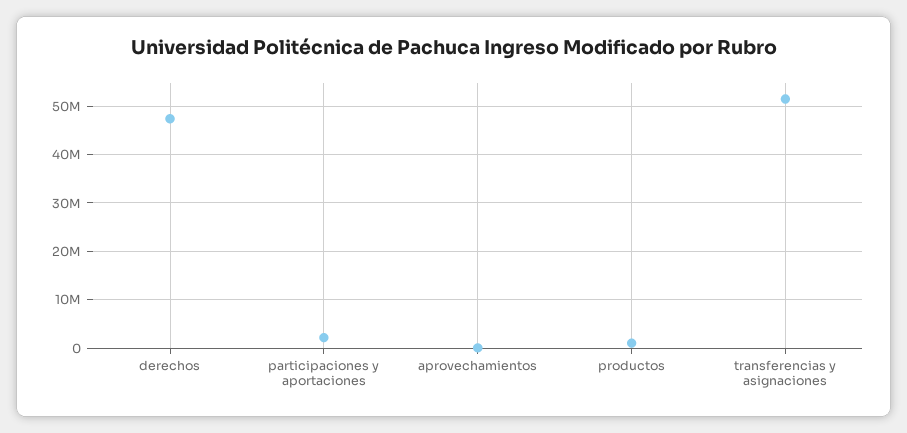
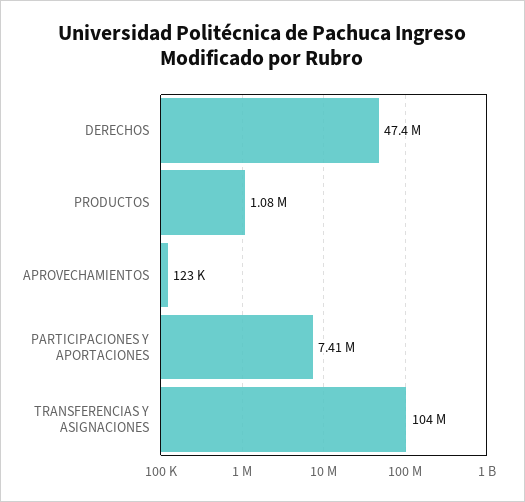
  {
    "derechos": 47400000,
-   "participaciones y aportaciones": 2000000,
+   "participaciones y aportaciones": 7410000,
    "aprovechamientos": 123000,
    "productos": 1080000,
-   "transferencias y asignaciones": 52000000
+   "transferencias y asignaciones": 104000000
  }

